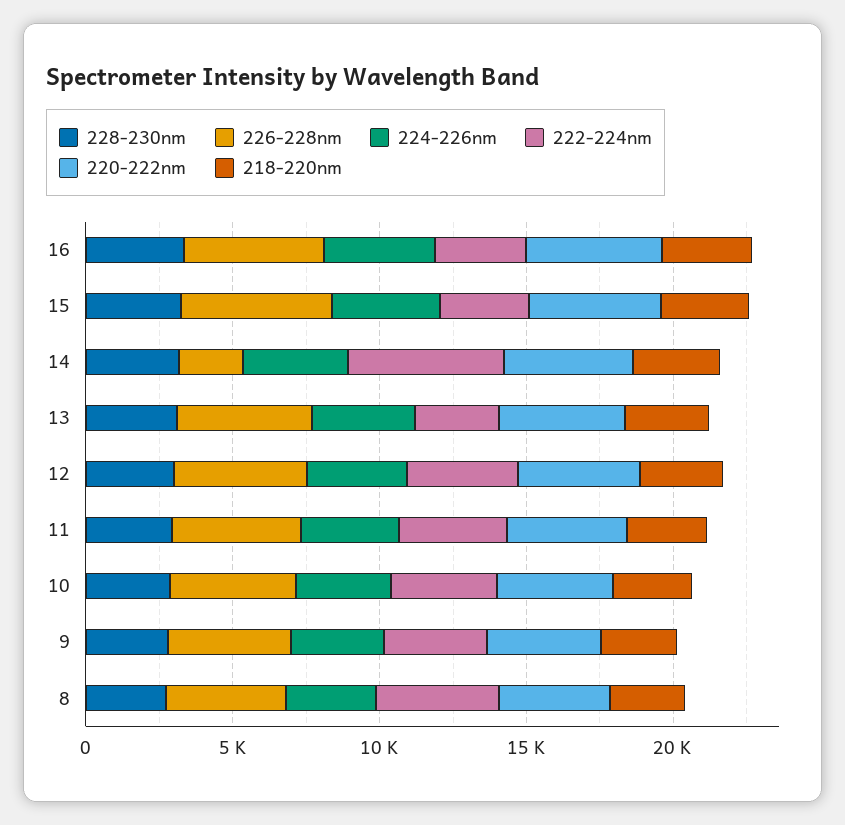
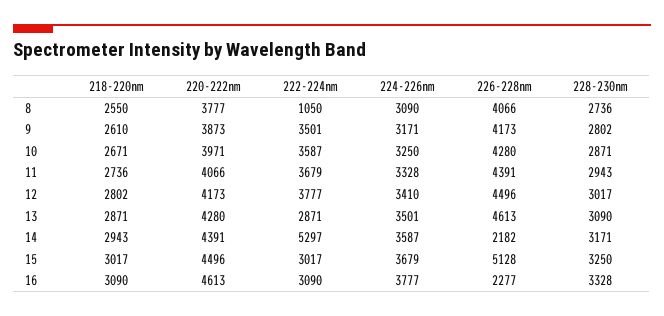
  {
    "228-230nm": {
      "16": 3328,
      "15": 3250,
      "14": 3171,
      "13": 3090,
      "12": 3017,
      "11": 2943,
      "10": 2871,
      "9": 2802,
      "8": 2736
    },
    "226-228nm": {
-     "16": 5000,
+     "16": 2277,
      "15": 5128,
      "14": 2182,
      "13": 4613,
      "12": 4496,
      "11": 4391,
      "10": 4280,
      "9": 4173,
      "8": 4066
    },
    "224-226nm": {
      "16": 3777,
      "15": 3679,
      "14": 3587,
      "13": 3501,
      "12": 3410,
      "11": 3328,
      "10": 3250,
      "9": 3171,
      "8": 3090
    },
    "222-224nm": {
      "16": 3090,
      "15": 3017,
      "14": 5297,
      "13": 2871,
      "12": 3777,
      "11": 3679,
      "10": 3587,
      "9": 3501,
-     "8": 4000
+     "8": 1050
    },
    "220-222nm": {
      "16": 4613,
      "15": 4496,
      "14": 4391,
      "13": 4280,
      "12": 4173,
      "11": 4066,
      "10": 3971,
      "9": 3873,
      "8": 3777
    },
    "218-220nm": {
      "16": 3090,
      "15": 3017,
      "14": 2943,
      "13": 2871,
      "12": 2802,
      "11": 2736,
      "10": 2671,
      "9": 2610,
      "8": 2550
    }
  }

